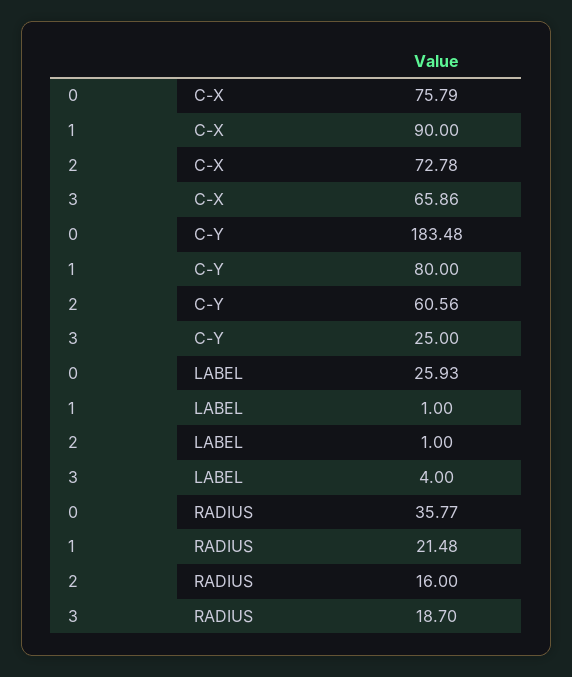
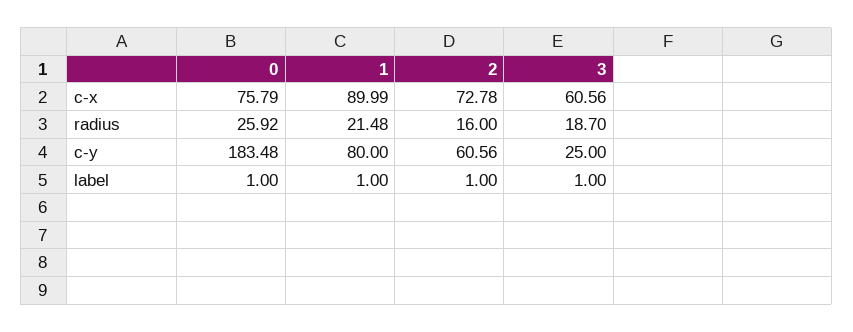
  {
    "0": {
      "C-X": 75.79,
      "C-Y": 183.48,
-     "LABEL": 25.93,
+     "LABEL": 1,
-     "RADIUS": 35.77
+     "RADIUS": 25.92
    },
    "1": {
-     "C-X": 90,
+     "C-X": 89.99,
      "C-Y": 80,
      "LABEL": 1,
      "RADIUS": 21.48
    },
    "2": {
      "C-X": 72.78,
      "C-Y": 60.56,
      "LABEL": 1,
      "RADIUS": 16
    },
    "3": {
-     "C-X": 65.86,
+     "C-X": 60.56,
      "C-Y": 25,
-     "LABEL": 4,
+     "LABEL": 1,
      "RADIUS": 18.7
    }
  }

